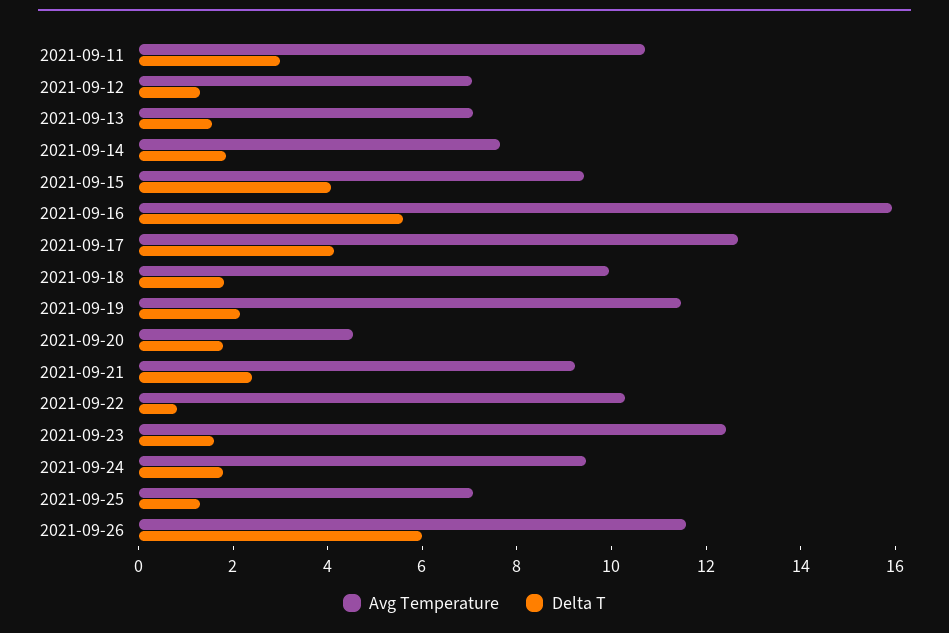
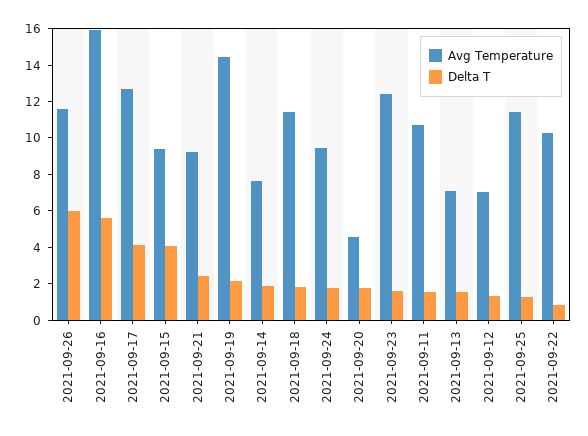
  {
    "Avg Temperature": {
      "2021-09-11": 10.5,
      "2021-09-12": 7,
      "2021-09-13": 7,
      "2021-09-14": 7.5,
      "2021-09-15": 9.5,
      "2021-09-16": 16,
      "2021-09-17": 12.5,
-     "2021-09-18": 10,
+     "2021-09-18": 11.5,
-     "2021-09-19": 11.5,
+     "2021-09-19": 14.5,
      "2021-09-20": 4.5,
      "2021-09-21": 9,
      "2021-09-22": 10.5,
      "2021-09-23": 12.5,
      "2021-09-24": 9.5,
-     "2021-09-25": 7,
+     "2021-09-25": 11.5,
      "2021-09-26": 11.5
    },
    "Delta T": {
-     "2021-09-11": 3,
+     "2021-09-11": 1.5,
      "2021-09-12": 1.5,
      "2021-09-13": 1.5,
      "2021-09-14": 2,
      "2021-09-15": 4,
      "2021-09-16": 5.5,
      "2021-09-17": 4,
      "2021-09-18": 2,
      "2021-09-19": 2,
      "2021-09-20": 2,
      "2021-09-21": 2.5,
      "2021-09-22": 1,
      "2021-09-23": 1.5,
      "2021-09-24": 2,
      "2021-09-25": 1.5,
      "2021-09-26": 6
    }
  }

